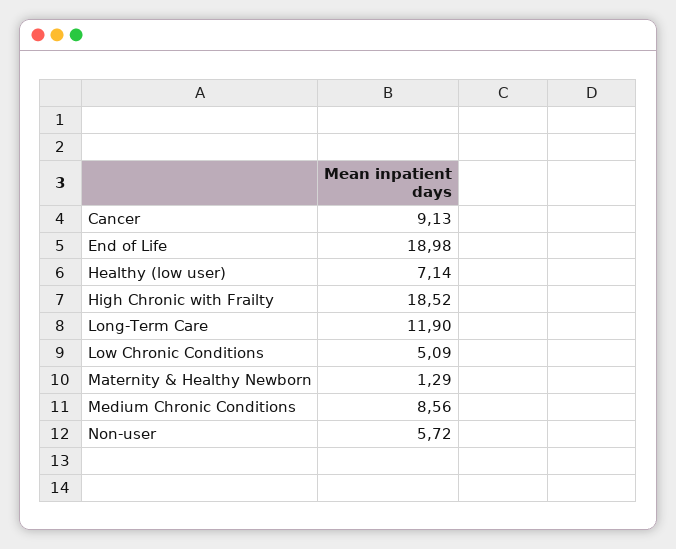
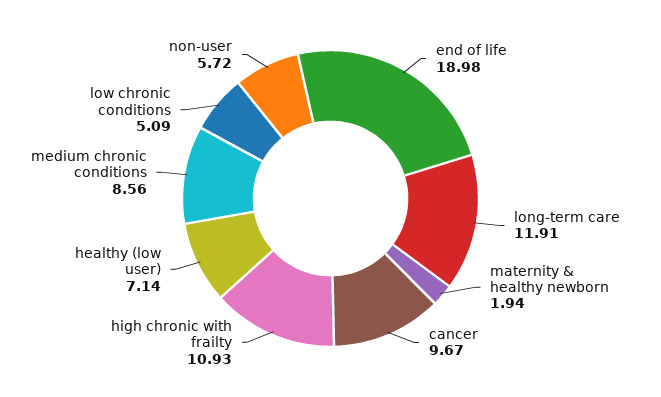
  {
-   "Cancer": 9.13,
+   "Cancer": 9.67,
    "End of Life": 18.98,
    "Healthy (low user)": 7.14,
-   "High Chronic with Frailty": 18.52,
+   "High Chronic with Frailty": 10.93,
-   "Long-Term Care": 11.9,
+   "Long-Term Care": 11.91,
    "Low Chronic Conditions": 5.09,
-   "Maternity & Healthy Newborn": 1.29,
+   "Maternity & Healthy Newborn": 1.94,
    "Medium Chronic Conditions": 8.56,
    "Non-user": 5.72
  }

